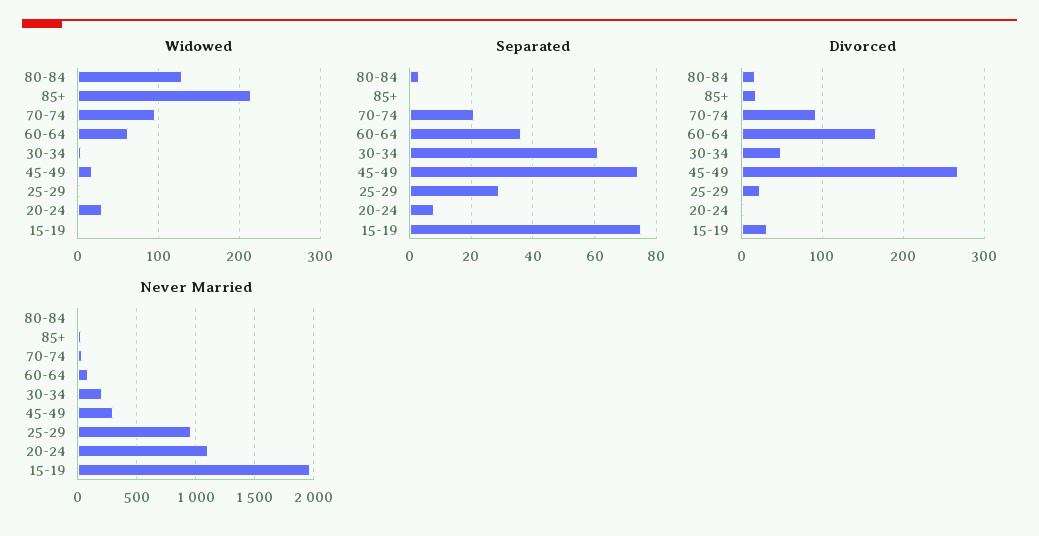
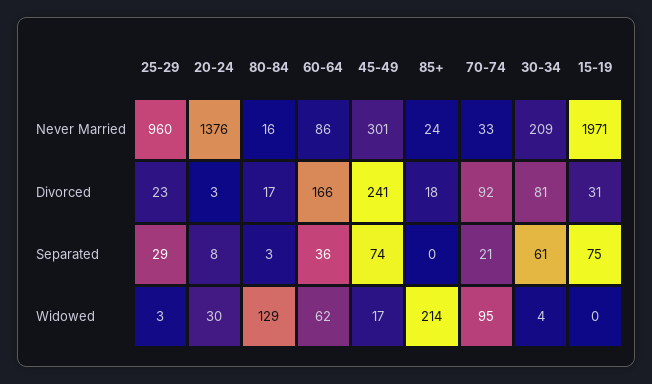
  {
    "Widowed": {
      "80-84": 129,
      "85+": 214,
      "70-74": 95,
      "60-64": 62,
      "30-34": 4,
      "45-49": 17,
      "25-29": 3,
      "20-24": 30,
      "15-19": 0
    },
    "Separated": {
      "80-84": 3,
      "85+": 0,
      "70-74": 21,
      "60-64": 36,
      "30-34": 61,
      "45-49": 74,
      "25-29": 29,
      "20-24": 8,
      "15-19": 75
    },
    "Divorced": {
      "80-84": 17,
      "85+": 18,
      "70-74": 92,
      "60-64": 166,
-     "30-34": 50,
+     "30-34": 81,
-     "45-49": 270,
+     "45-49": 241,
      "25-29": 23,
      "20-24": 3,
      "15-19": 31
    },
    "Never Married": {
      "80-84": 16,
      "85+": 24,
      "70-74": 33,
      "60-64": 86,
      "30-34": 209,
      "45-49": 301,
      "25-29": 960,
-     "20-24": 1100,
+     "20-24": 1376,
      "15-19": 1971
    }
  }

